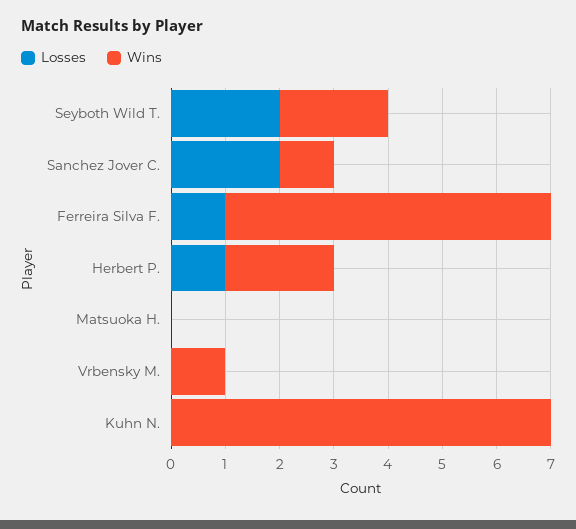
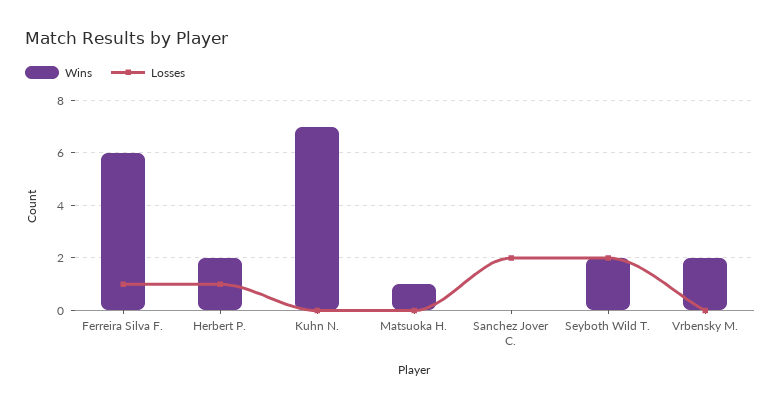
  {
    "Losses": {
      "Seyboth Wild T.": 2,
      "Sanchez Jover C.": 2,
      "Ferreira Silva F.": 1,
      "Herbert P.": 1,
      "Matsuoka H.": 0,
      "Vrbensky M.": 0,
      "Kuhn N.": 0
    },
    "Wins": {
      "Seyboth Wild T.": 2,
-     "Sanchez Jover C.": 1,
+     "Sanchez Jover C.": 0,
      "Ferreira Silva F.": 6,
      "Herbert P.": 2,
-     "Matsuoka H.": 0,
+     "Matsuoka H.": 1,
-     "Vrbensky M.": 1,
+     "Vrbensky M.": 2,
      "Kuhn N.": 7
    }
  }

